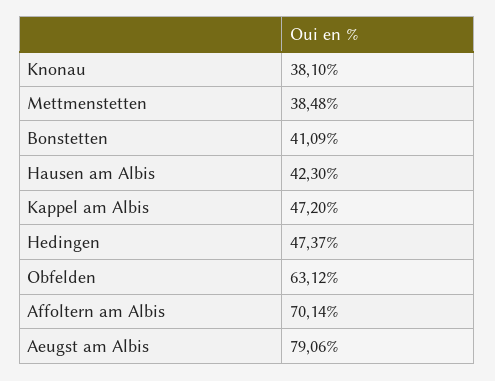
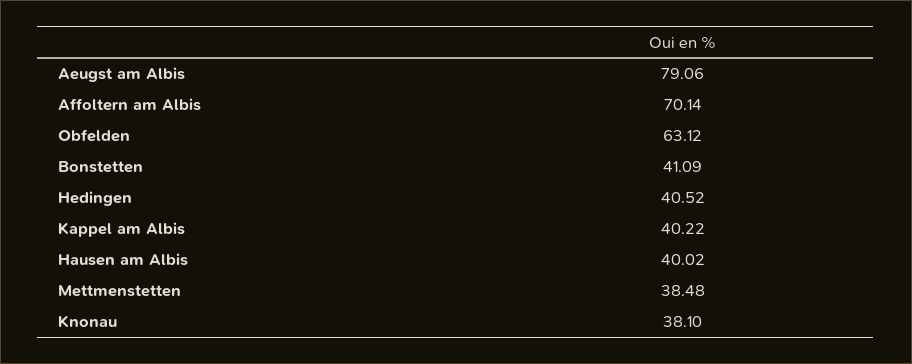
  {
    "Knonau": 38.1,
    "Mettmenstetten": 38.48,
    "Bonstetten": 41.09,
-   "Hausen am Albis": 42.3,
+   "Hausen am Albis": 40.02,
-   "Kappel am Albis": 47.2,
+   "Kappel am Albis": 40.22,
-   "Hedingen": 47.37,
+   "Hedingen": 40.52,
    "Obfelden": 63.12,
    "Affoltern am Albis": 70.14,
    "Aeugst am Albis": 79.06
  }

